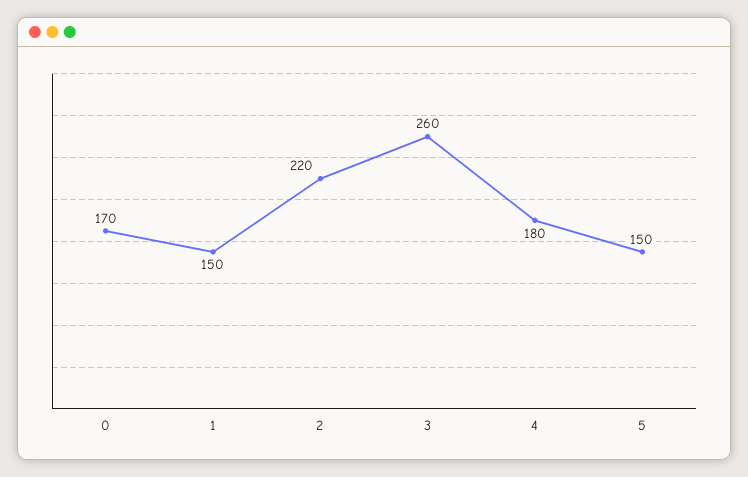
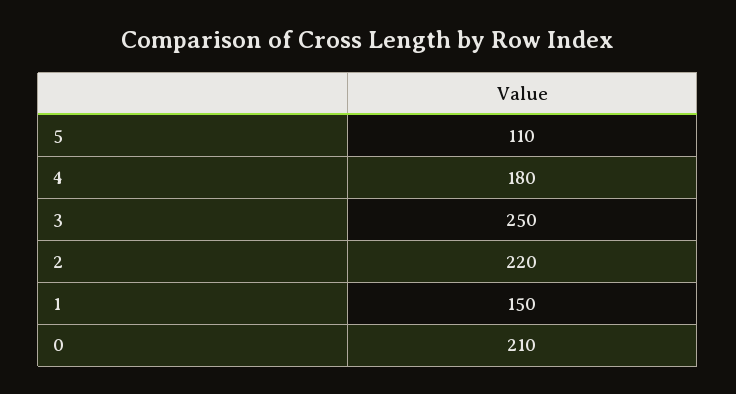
  {
-   "0": 170,
+   "0": 210,
    "1": 150,
    "2": 220,
-   "3": 260,
+   "3": 250,
    "4": 180,
-   "5": 150
+   "5": 110
  }

